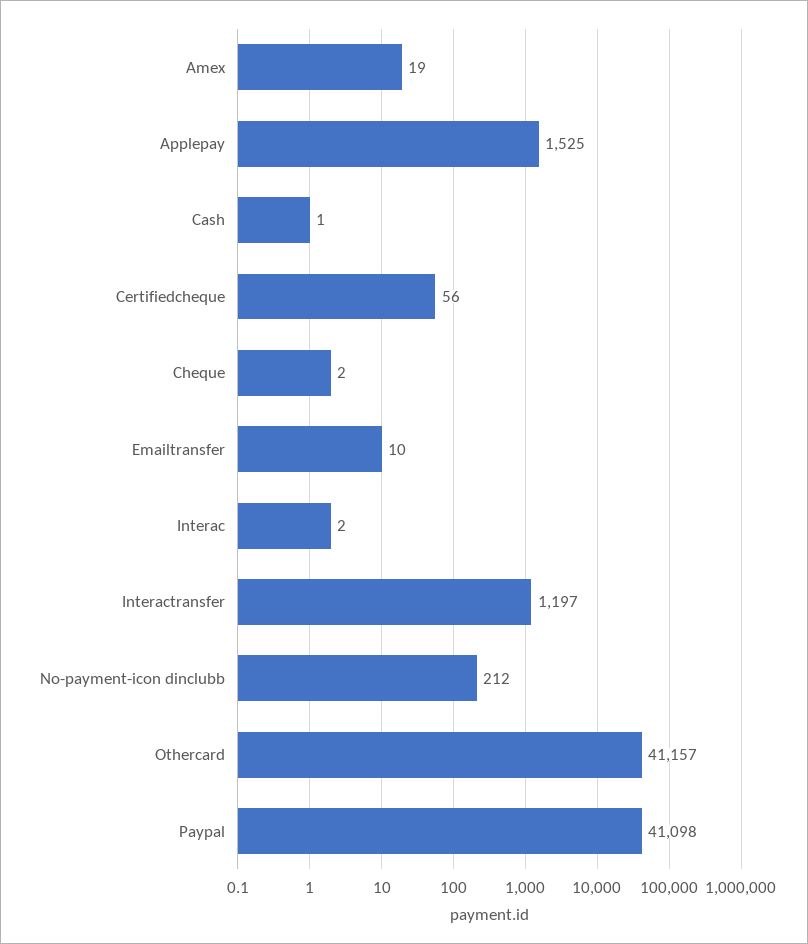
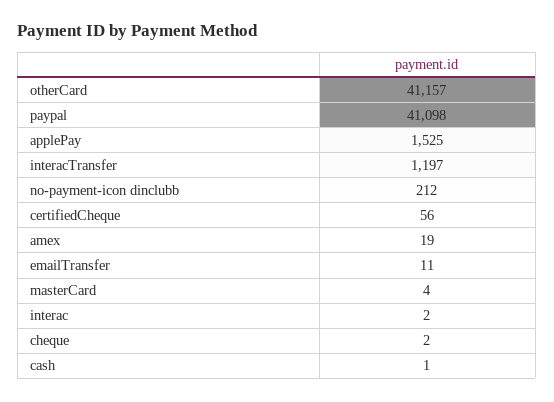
  {
    "Amex": 19,
    "Applepay": 1525,
    "Cash": 1,
    "Certifiedcheque": 56,
    "Cheque": 2,
-   "Emailtransfer": 10,
+   "Emailtransfer": 11,
    "Interac": 2,
    "Interactransfer": 1197,
    "No-payment-icon dinclubb": 212,
    "Othercard": 41157,
-   "Paypal": 41098
+   "Paypal": 41098,
+   "masterCard": 4
  }

